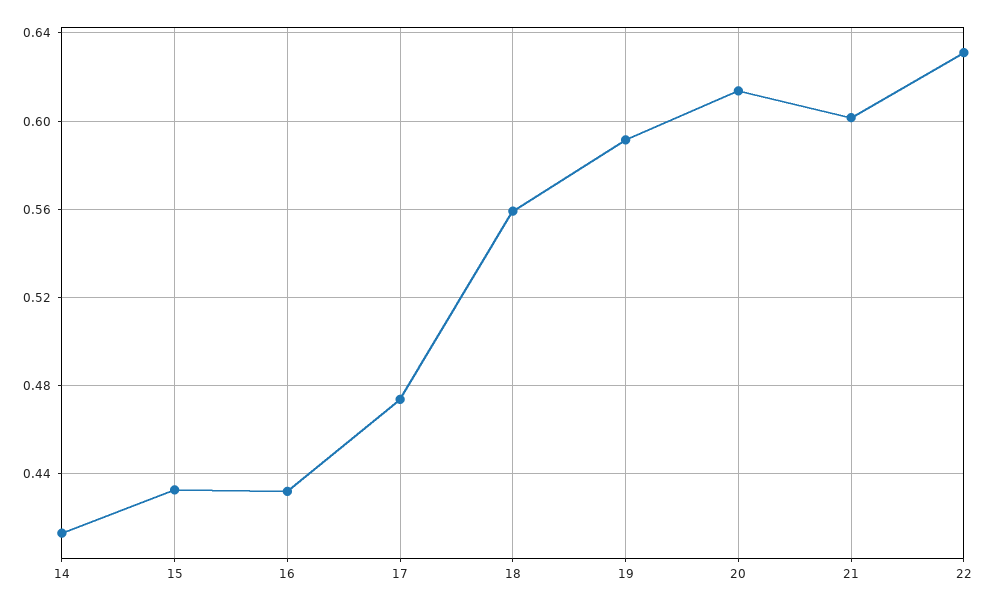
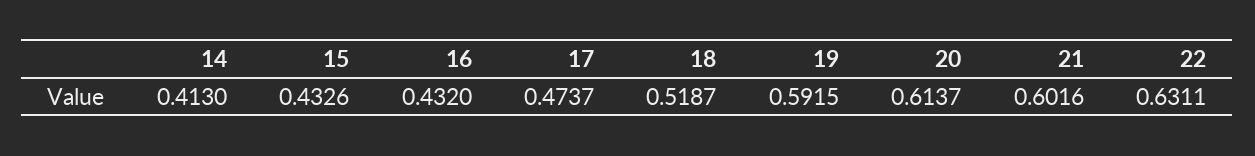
  {
    "14": 0.413,
    "15": 0.4326,
    "16": 0.432,
    "17": 0.4737,
-   "18": 0.56,
+   "18": 0.5187,
    "19": 0.5915,
    "20": 0.6137,
    "21": 0.6016,
    "22": 0.6311
  }

